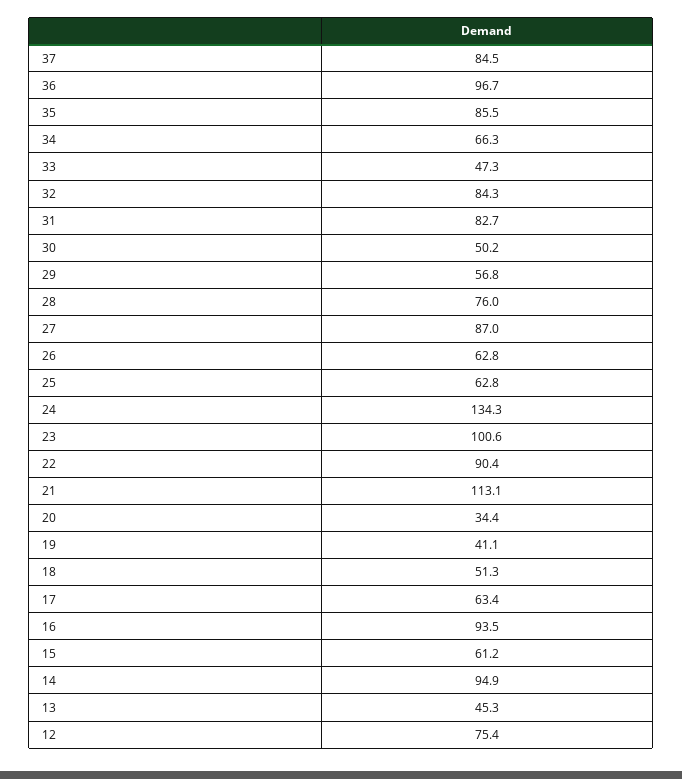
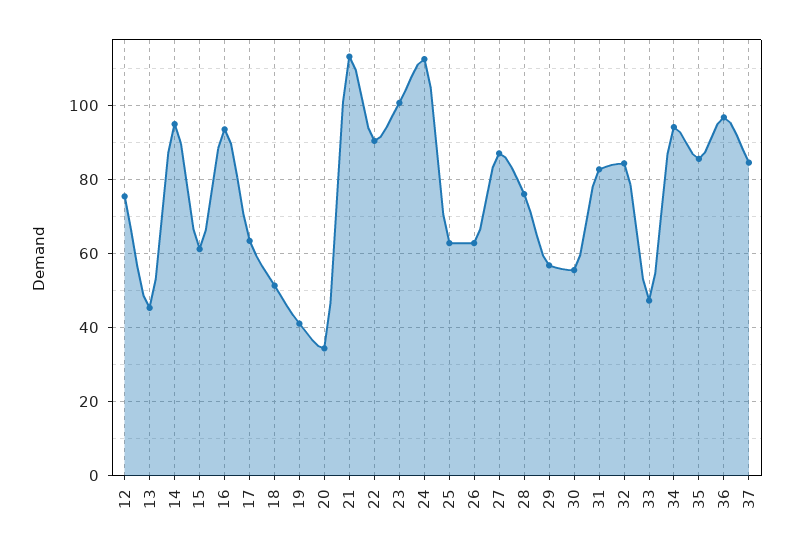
  {
    "37": 84.5,
    "36": 96.7,
    "35": 85.5,
-   "34": 66.3,
+   "34": 94,
    "33": 47.3,
    "32": 84.3,
    "31": 82.7,
-   "30": 50.2,
+   "30": 56,
    "29": 56.8,
    "28": 76,
    "27": 87,
    "26": 62.8,
    "25": 62.8,
-   "24": 134.3,
+   "24": 112,
    "23": 100.6,
    "22": 90.4,
    "21": 113.1,
    "20": 34.4,
    "19": 41.1,
    "18": 51.3,
    "17": 63.4,
    "16": 93.5,
    "15": 61.2,
    "14": 94.9,
    "13": 45.3,
    "12": 75.4
  }

